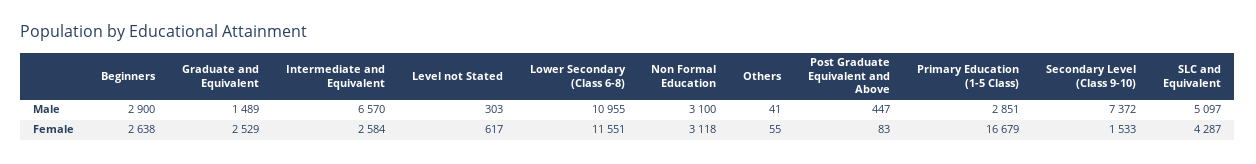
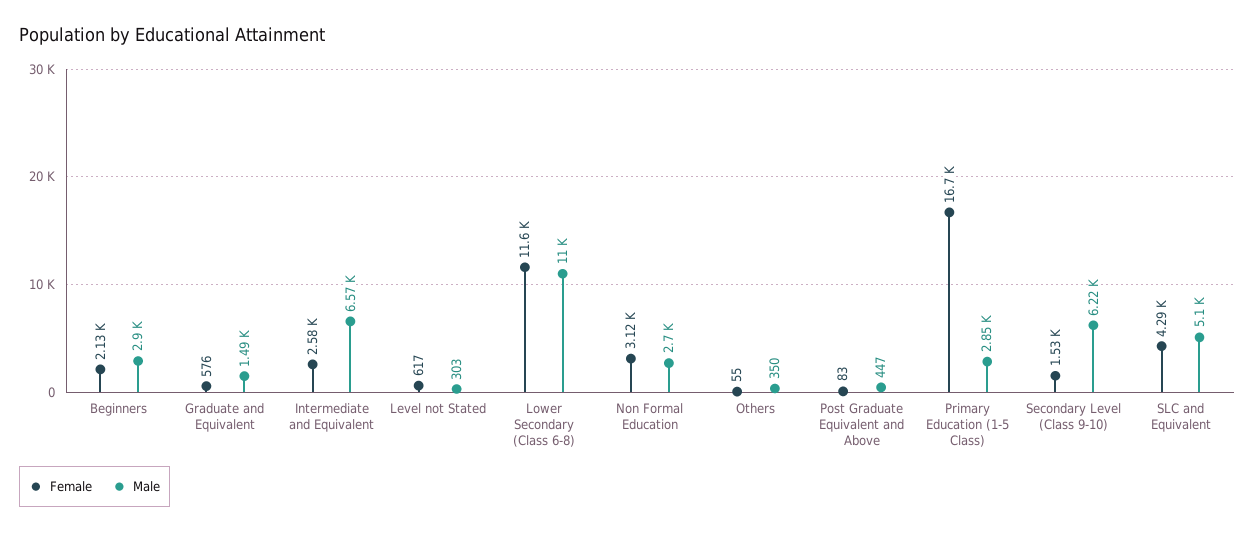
  {
    "Male": {
      "Beginners": 2900,
      "Graduate and Equivalent": 1489,
      "Intermediate and Equivalent": 6570,
      "Level not Stated": 303,
      "Lower Secondary (Class 6-8)": 10955,
-     "Non Formal Education": 3100,
+     "Non Formal Education": 2700,
-     "Others": 41,
+     "Others": 350,
      "Post Graduate Equivalent and Above": 447,
      "Primary Education (1-5 Class)": 2851,
-     "Secondary Level (Class 9-10)": 7372,
+     "Secondary Level (Class 9-10)": 6220,
      "SLC and Equivalent": 5097
    },
    "Female": {
-     "Beginners": 2638,
+     "Beginners": 2130,
-     "Graduate and Equivalent": 2529,
+     "Graduate and Equivalent": 576,
      "Intermediate and Equivalent": 2584,
      "Level not Stated": 617,
      "Lower Secondary (Class 6-8)": 11551,
      "Non Formal Education": 3118,
      "Others": 55,
      "Post Graduate Equivalent and Above": 83,
      "Primary Education (1-5 Class)": 16679,
      "Secondary Level (Class 9-10)": 1533,
      "SLC and Equivalent": 4287
    }
  }

